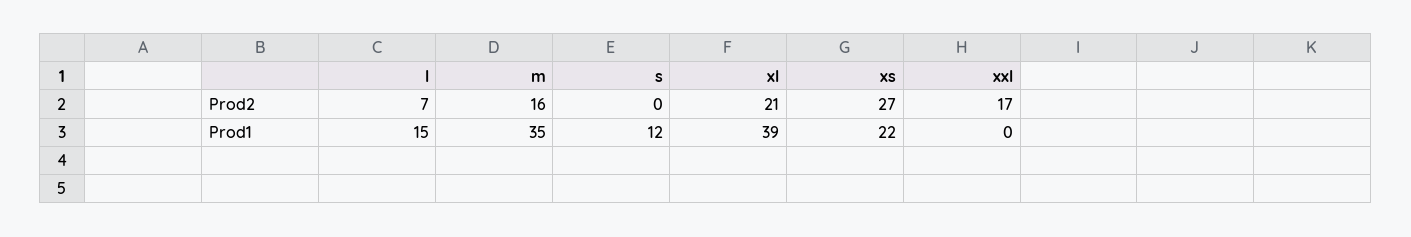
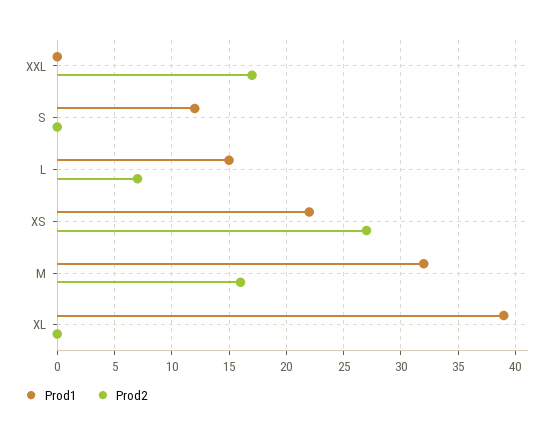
  {
    "Prod2": {
      "l": 7,
      "m": 16,
      "s": 0,
-     "xl": 21,
+     "xl": 0,
      "xs": 27,
      "xxl": 17
    },
    "Prod1": {
      "l": 15,
-     "m": 35,
+     "m": 32,
      "s": 12,
      "xl": 39,
      "xs": 22,
      "xxl": 0
    }
  }

